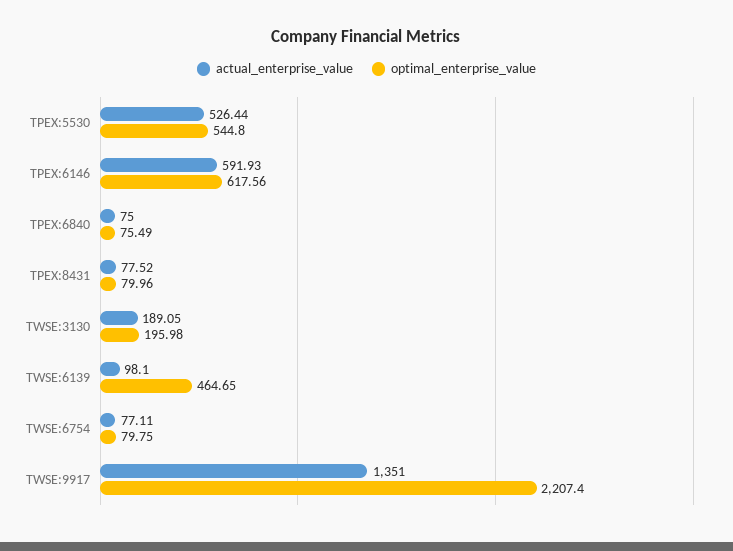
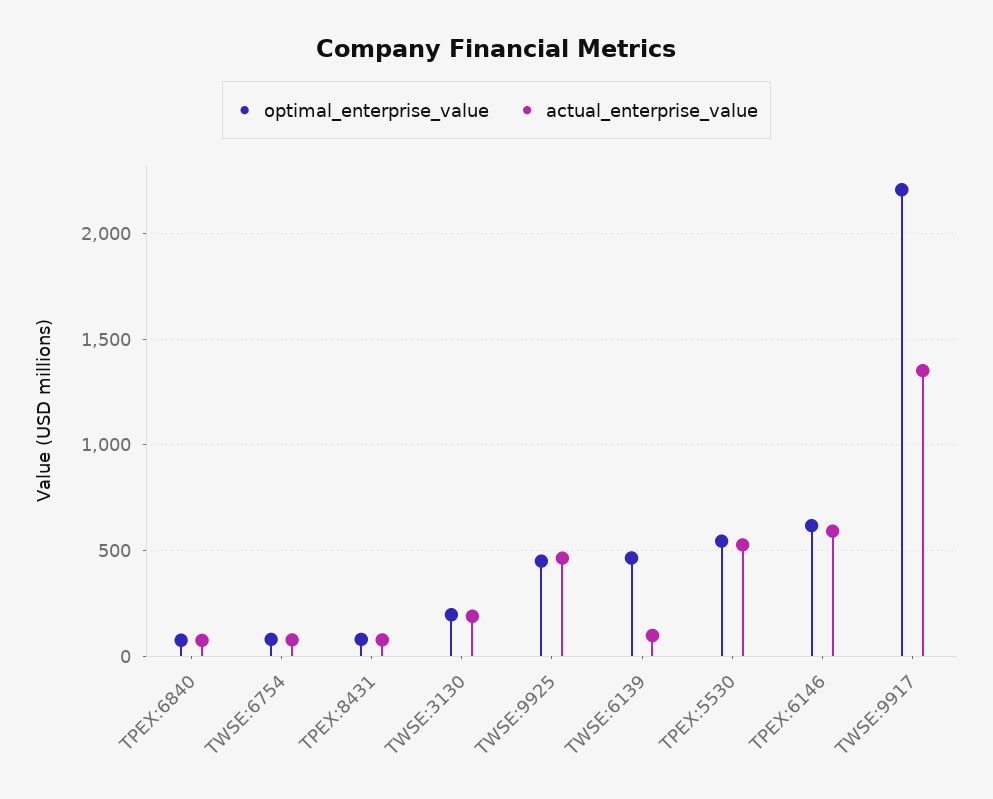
  {
    "actual_enterprise_value": {
      "TPEX:5530": 526.44,
      "TPEX:6146": 591.93,
      "TPEX:6840": 75,
      "TPEX:8431": 77.52,
      "TWSE:3130": 189.05,
      "TWSE:6139": 98.1,
      "TWSE:6754": 77.11,
-     "TWSE:9917": 1351
+     "TWSE:9917": 1351,
+     "TWSE:9925": 450
    },
    "optimal_enterprise_value": {
      "TPEX:5530": 544.8,
      "TPEX:6146": 617.56,
      "TPEX:6840": 75.49,
      "TPEX:8431": 79.96,
      "TWSE:3130": 195.98,
      "TWSE:6139": 464.65,
      "TWSE:6754": 79.75,
-     "TWSE:9917": 2207.4
+     "TWSE:9917": 2207.4,
+     "TWSE:9925": 450
    }
  }

